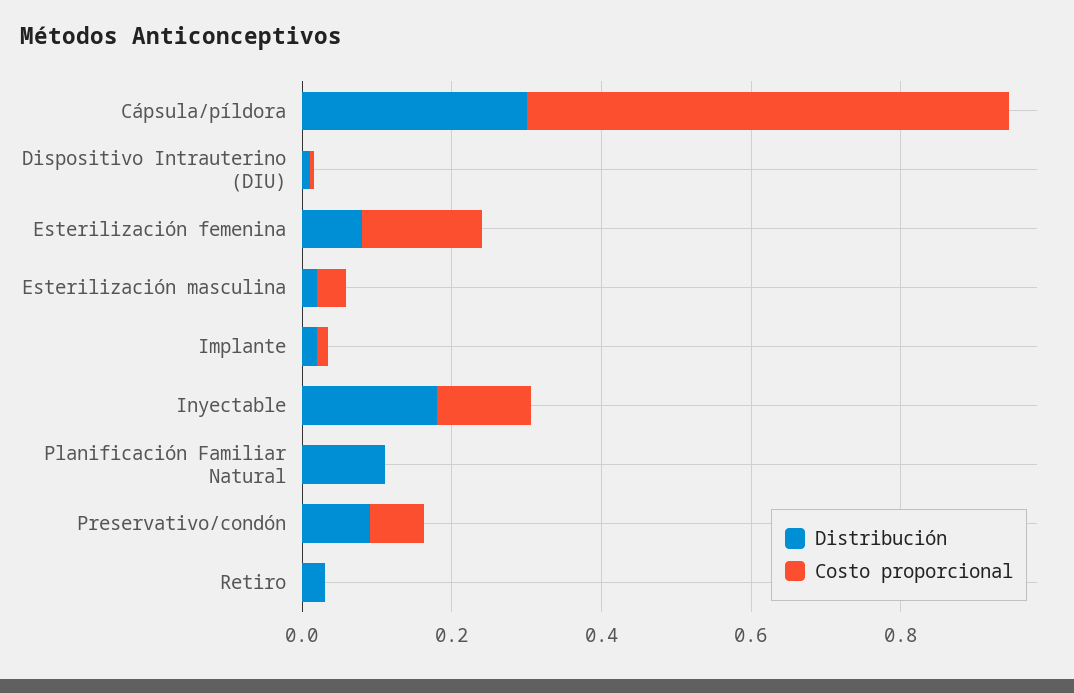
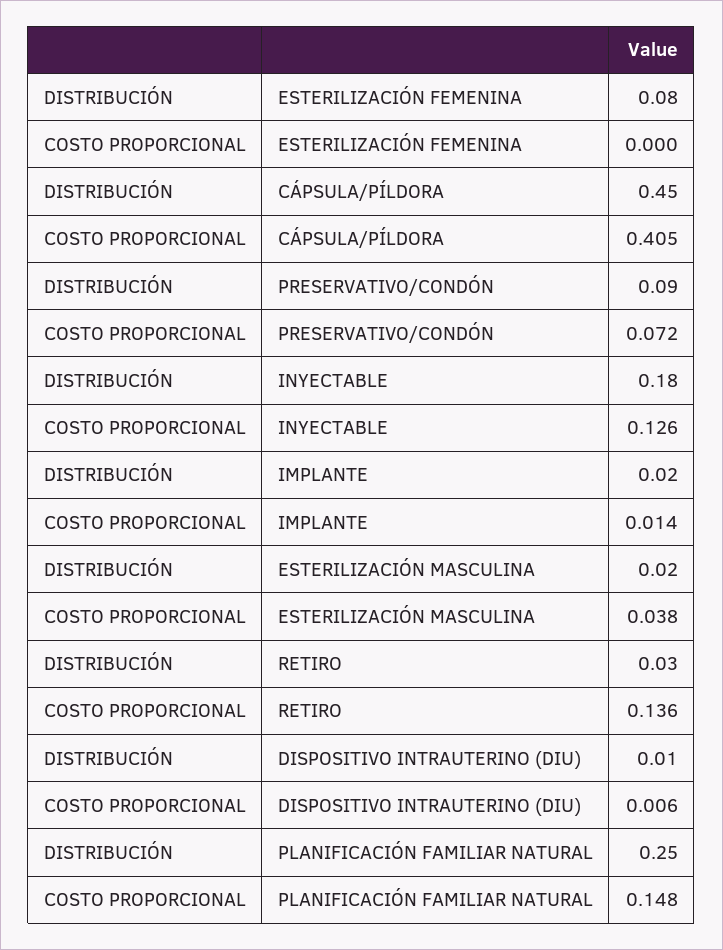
  {
    "Distribución": {
-     "Cápsula/píldora": 0.3,
+     "Cápsula/píldora": 0.45,
      "Dispositivo Intrauterino (DIU)": 0.01,
      "Esterilización femenina": 0.08,
      "Esterilización masculina": 0.02,
      "Implante": 0.02,
      "Inyectable": 0.18,
-     "Planificación Familiar Natural": 0.1,
+     "Planificación Familiar Natural": 0.25,
      "Preservativo/condón": 0.09,
      "Retiro": 0.03
    },
    "Costo proporcional": {
-     "Cápsula/píldora": 0.65,
+     "Cápsula/píldora": 0.405,
      "Dispositivo Intrauterino (DIU)": 0.006,
-     "Esterilización femenina": 0.15,
+     "Esterilización femenina": 0,
      "Esterilización masculina": 0.038,
      "Implante": 0.014,
      "Inyectable": 0.126,
-     "Planificación Familiar Natural": 0,
+     "Planificación Familiar Natural": 0.148,
      "Preservativo/condón": 0.072,
-     "Retiro": 0
+     "Retiro": 0.136
    }
  }

